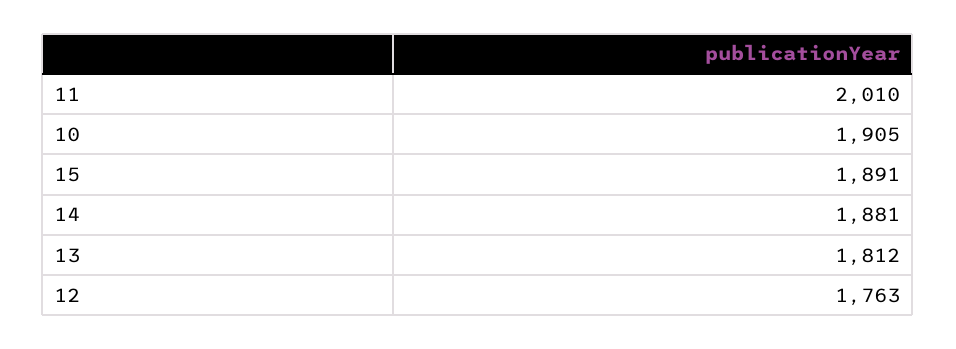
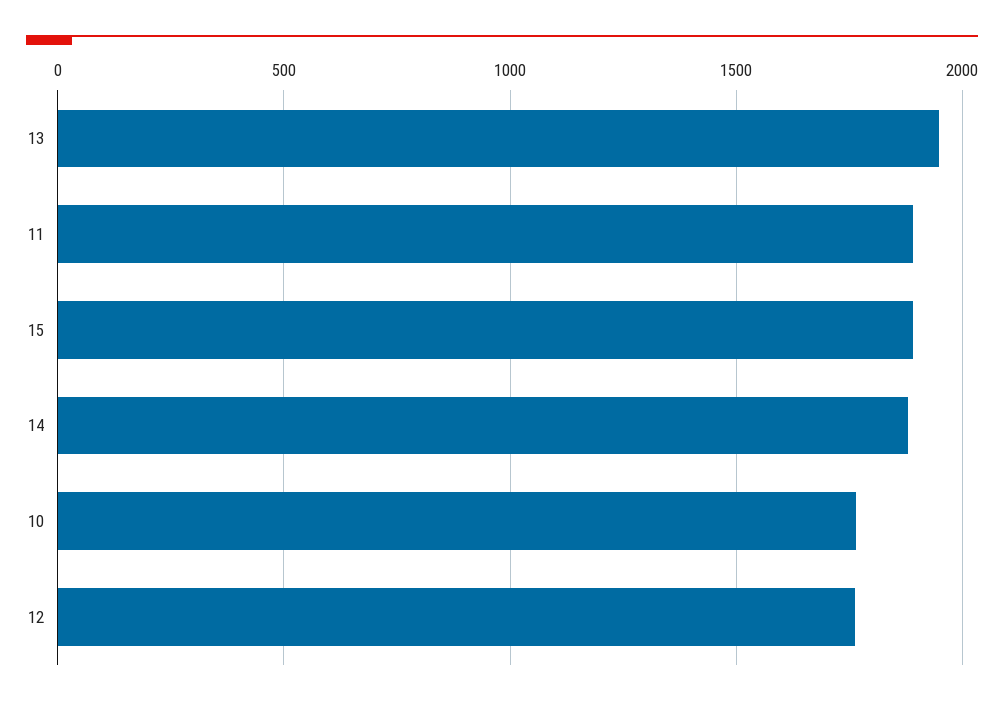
  {
-   "11": 2010,
+   "11": 1900,
-   "10": 1905,
+   "10": 1750,
    "15": 1891,
    "14": 1881,
-   "13": 1812,
+   "13": 1950,
    "12": 1763
  }

